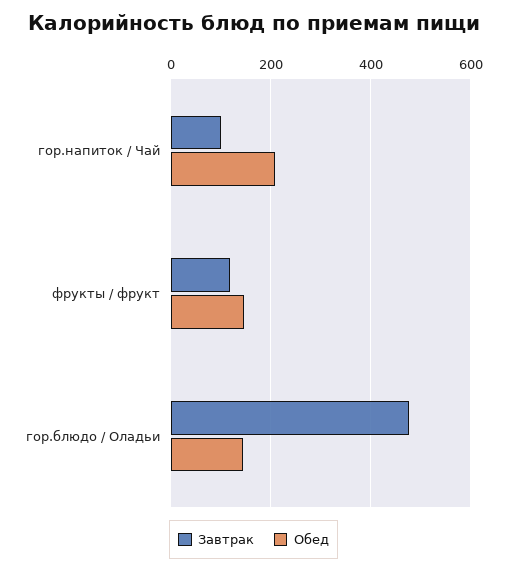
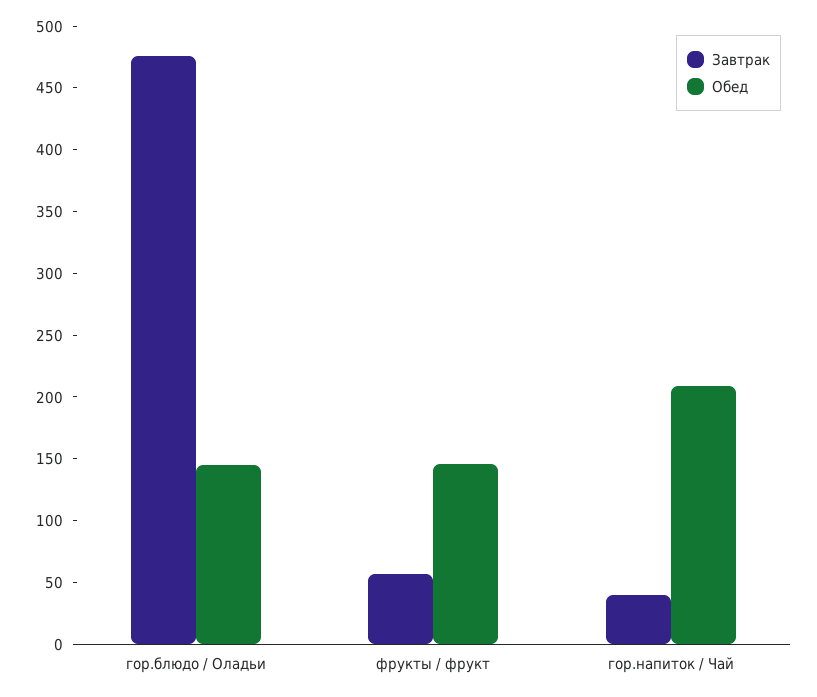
  {
    "Завтрак": {
-     "гор.напиток / Чай": 100,
+     "гор.напиток / Чай": 40,
-     "фрукты / фрукт": 120,
+     "фрукты / фрукт": 60,
      "гор.блюдо / Оладьи": 480
    },
    "Обед": {
      "гор.напиток / Чай": 210,
      "фрукты / фрукт": 150,
      "гор.блюдо / Оладьи": 150
    }
  }

